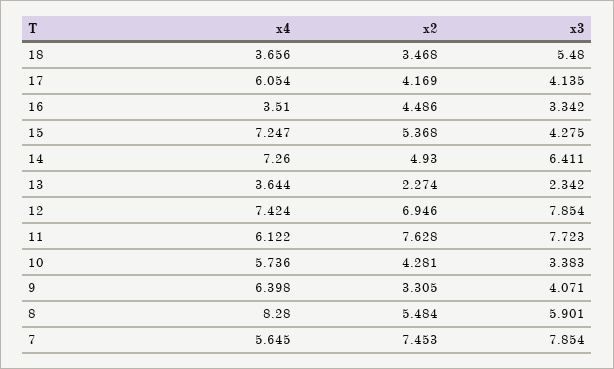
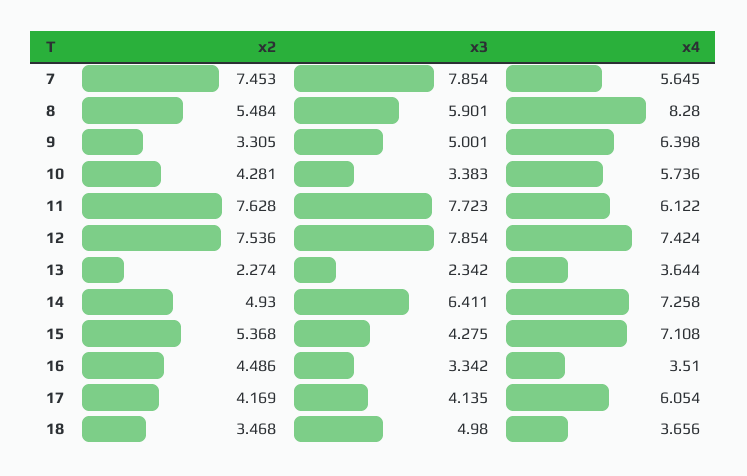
  {
    "x4": {
      "18": 3.656,
      "17": 6.054,
      "16": 3.51,
-     "15": 7.247,
+     "15": 7.108,
-     "14": 7.26,
+     "14": 7.258,
      "13": 3.644,
      "12": 7.424,
      "11": 6.122,
      "10": 5.736,
      "9": 6.398,
      "8": 8.28,
      "7": 5.645
    },
    "x2": {
      "18": 3.468,
      "17": 4.169,
      "16": 4.486,
      "15": 5.368,
      "14": 4.93,
      "13": 2.274,
-     "12": 6.946,
+     "12": 7.536,
      "11": 7.628,
      "10": 4.281,
      "9": 3.305,
      "8": 5.484,
      "7": 7.453
    },
    "x3": {
-     "18": 5.48,
+     "18": 4.98,
      "17": 4.135,
      "16": 3.342,
      "15": 4.275,
      "14": 6.411,
      "13": 2.342,
      "12": 7.854,
      "11": 7.723,
      "10": 3.383,
-     "9": 4.071,
+     "9": 5.001,
      "8": 5.901,
      "7": 7.854
    }
  }

